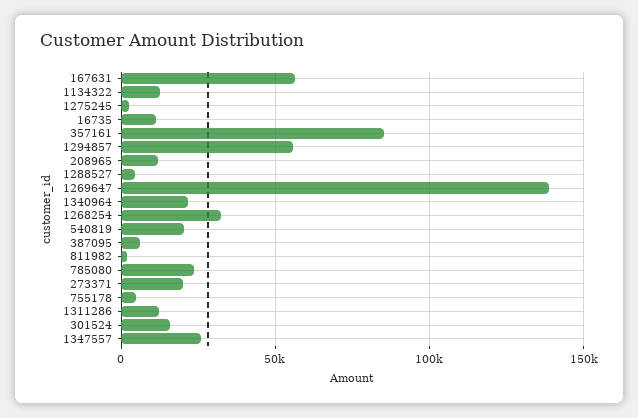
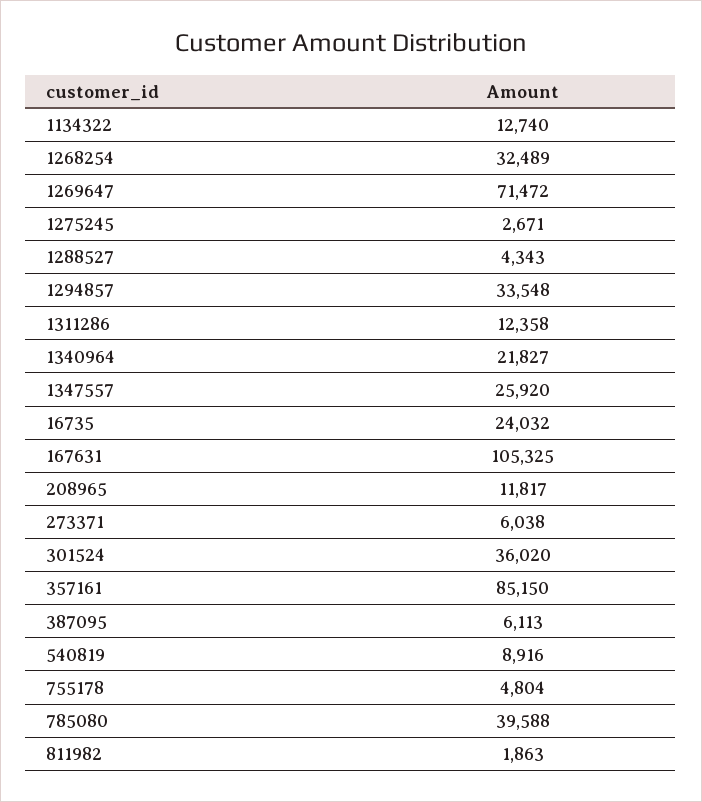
  {
-   "167631": 55000,
+   "167631": 105325,
    "1134322": 12740,
    "1275245": 2671,
-   "16735": 10000,
+   "16735": 24032,
    "357161": 85150,
-   "1294857": 55000,
+   "1294857": 33548,
    "208965": 11817,
    "1288527": 4343,
-   "1269647": 140000,
+   "1269647": 71472,
    "1340964": 21827,
    "1268254": 32489,
-   "540819": 20000,
+   "540819": 8916,
    "387095": 6113,
    "811982": 1863,
-   "785080": 25000,
+   "785080": 39588,
-   "273371": 20000,
+   "273371": 6038,
    "755178": 4804,
    "1311286": 12358,
-   "301524": 15000,
+   "301524": 36020,
    "1347557": 25920
  }

